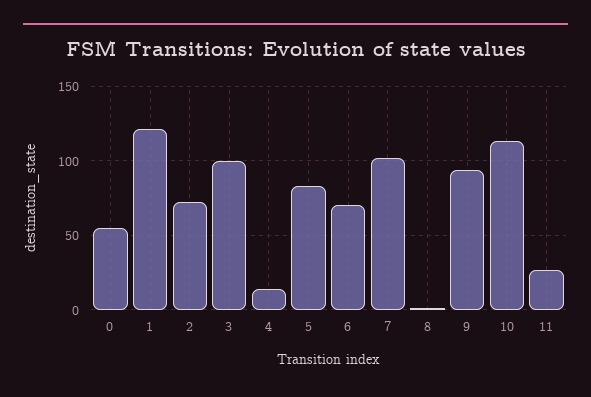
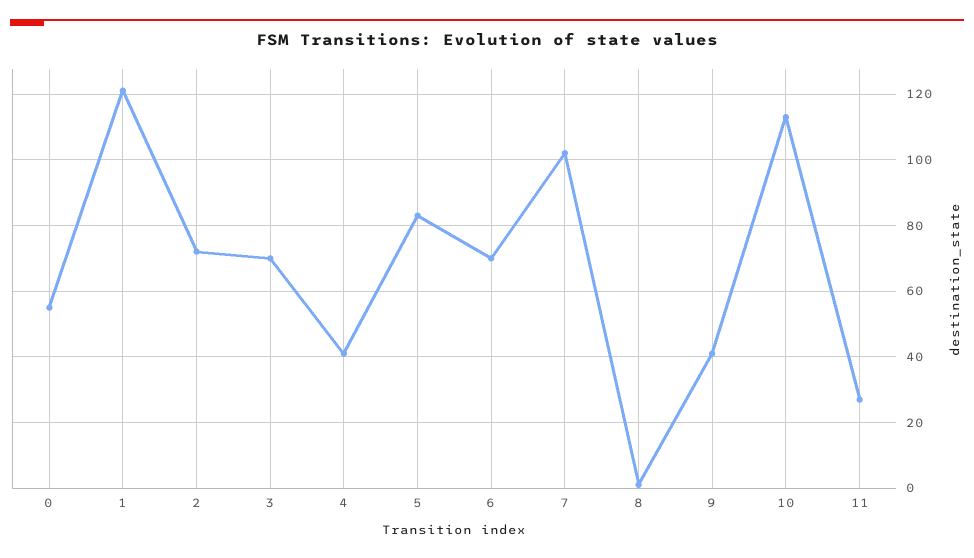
  {
    "0": 55,
    "1": 120,
    "2": 70,
-   "3": 100,
+   "3": 70,
-   "4": 15,
+   "4": 40,
    "5": 85,
    "6": 70,
    "7": 100,
    "8": 0,
-   "9": 95,
+   "9": 40,
    "10": 115,
    "11": 25
  }

